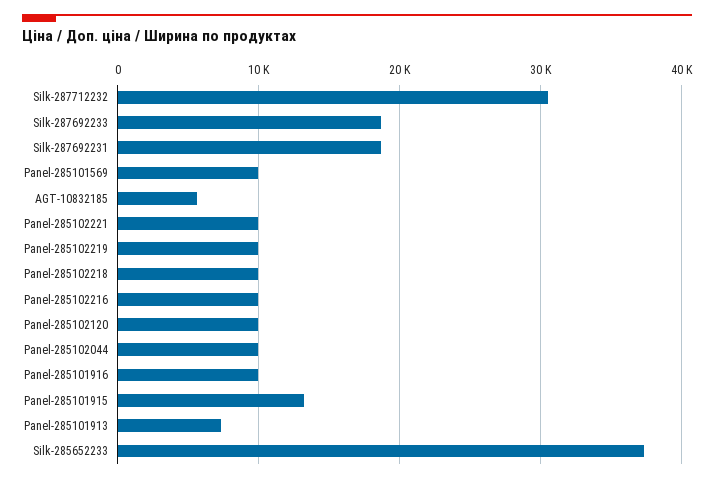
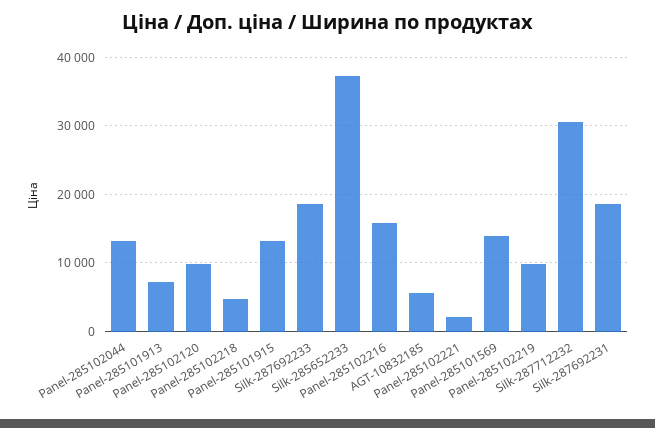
  {
    "Silk-287712232": 31000,
    "Silk-287692233": 19000,
    "Silk-287692231": 19000,
-   "Panel-285101569": 10000,
+   "Panel-285101569": 14000,
    "AGT-10832185": 6000,
-   "Panel-285102221": 10000,
+   "Panel-285102221": 2000,
    "Panel-285102219": 10000,
-   "Panel-285102218": 10000,
+   "Panel-285102218": 5000,
-   "Panel-285102216": 10000,
+   "Panel-285102216": 16000,
    "Panel-285102120": 10000,
-   "Panel-285102044": 10000,
+   "Panel-285102044": 13000,
-   "Panel-285101916": 10000,
    "Panel-285101915": 13000,
    "Panel-285101913": 7000,
    "Silk-285652233": 37000
  }

